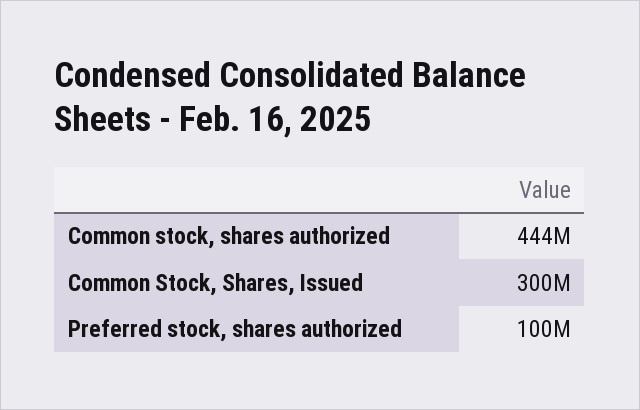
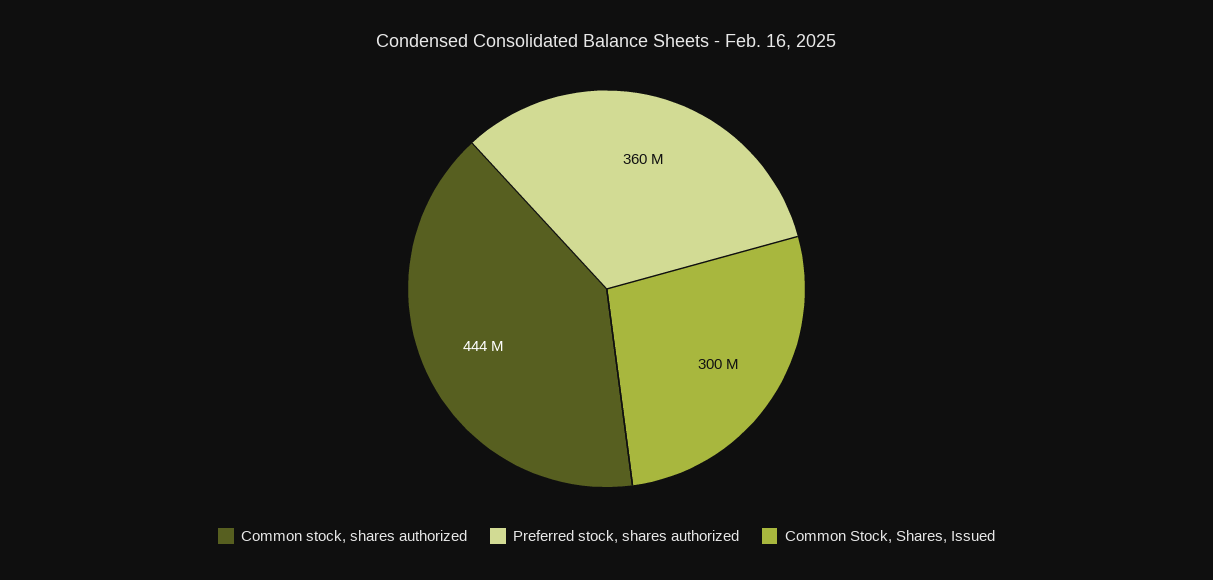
  {
    "Common stock, shares authorized": 444000000,
    "Common Stock, Shares, Issued": 300000000,
-   "Preferred stock, shares authorized": 100000000
+   "Preferred stock, shares authorized": 360000000
  }

